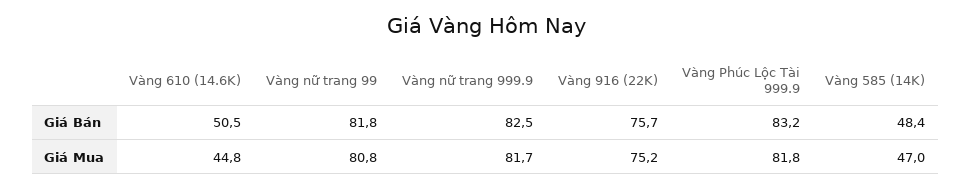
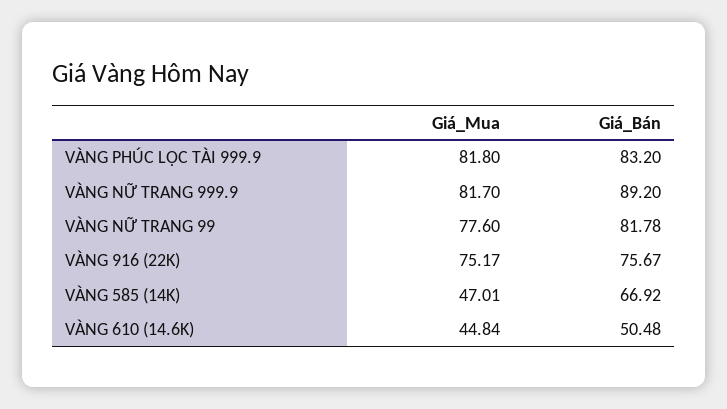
  {
    "Vàng 610 (14.6K)": {
      "Giá Bán": 50.48,
      "Giá Mua": 44.84
    },
    "Vàng nữ trang 99": {
      "Giá Bán": 81.78,
-     "Giá Mua": 80.8
+     "Giá Mua": 77.6
    },
    "Vàng nữ trang 999.9": {
-     "Giá Bán": 82.5,
+     "Giá Bán": 89.2,
      "Giá Mua": 81.7
    },
    "Vàng 916 (22K)": {
      "Giá Bán": 75.67,
      "Giá Mua": 75.17
    },
    "Vàng Phúc Lộc Tài 999.9": {
      "Giá Bán": 83.2,
      "Giá Mua": 81.8
    },
    "Vàng 585 (14K)": {
-     "Giá Bán": 48.4,
+     "Giá Bán": 66.92,
      "Giá Mua": 47.01
    }
  }

